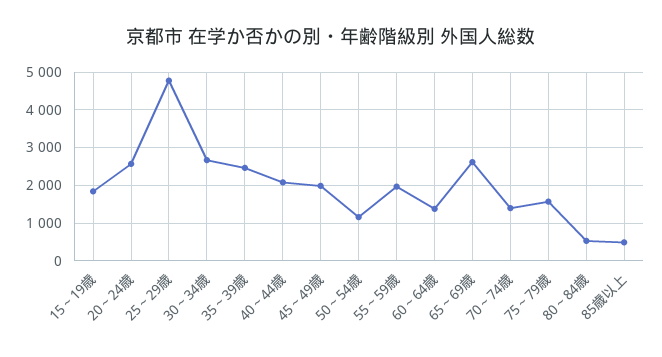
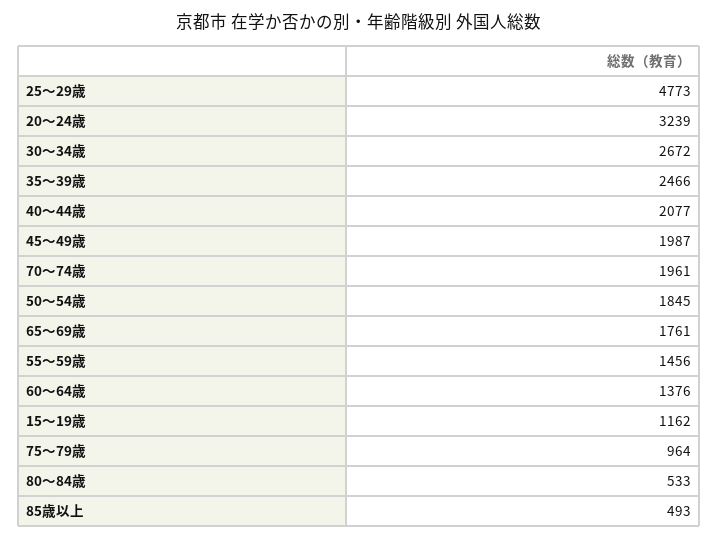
  {
-   "15～19歳": 1800,
+   "15～19歳": 1162,
-   "20～24歳": 2600,
+   "20～24歳": 3239,
    "25～29歳": 4773,
    "30～34歳": 2672,
    "35～39歳": 2466,
    "40～44歳": 2077,
    "45～49歳": 1987,
-   "50～54歳": 1200,
+   "50～54歳": 1845,
-   "55～59歳": 2000,
+   "55～59歳": 1456,
    "60～64歳": 1376,
-   "65～69歳": 2600,
+   "65～69歳": 1761,
-   "70～74歳": 1400,
+   "70～74歳": 1961,
-   "75～79歳": 1600,
+   "75～79歳": 964,
    "80～84歳": 533,
    "85歳以上": 493
  }

